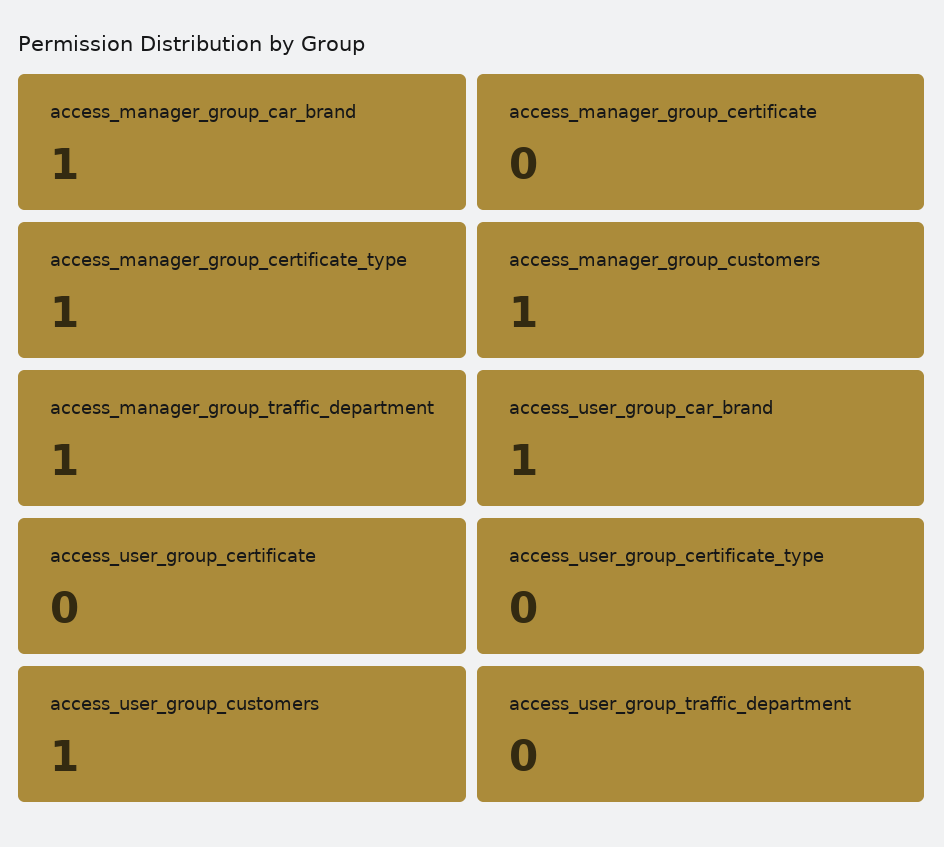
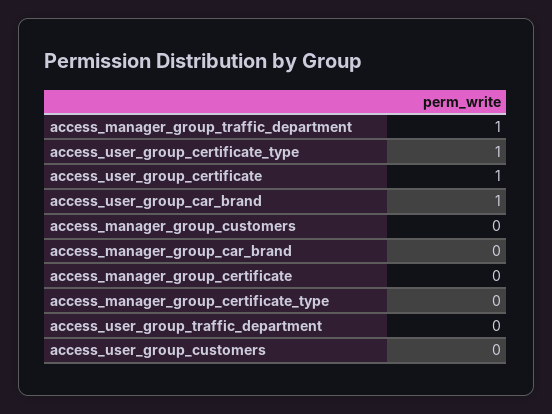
  {
-   "access_manager_group_car_brand": 1,
+   "access_manager_group_car_brand": 0,
    "access_manager_group_certificate": 0,
-   "access_manager_group_certificate_type": 1,
+   "access_manager_group_certificate_type": 0,
-   "access_manager_group_customers": 1,
+   "access_manager_group_customers": 0,
    "access_manager_group_traffic_department": 1,
    "access_user_group_car_brand": 1,
-   "access_user_group_certificate": 0,
+   "access_user_group_certificate": 1,
-   "access_user_group_certificate_type": 0,
+   "access_user_group_certificate_type": 1,
-   "access_user_group_customers": 1,
+   "access_user_group_customers": 0,
    "access_user_group_traffic_department": 0
  }

